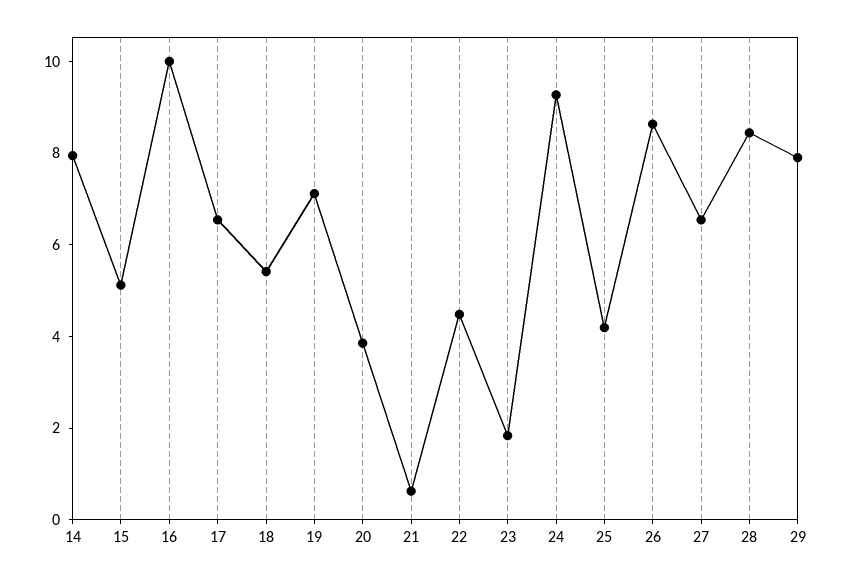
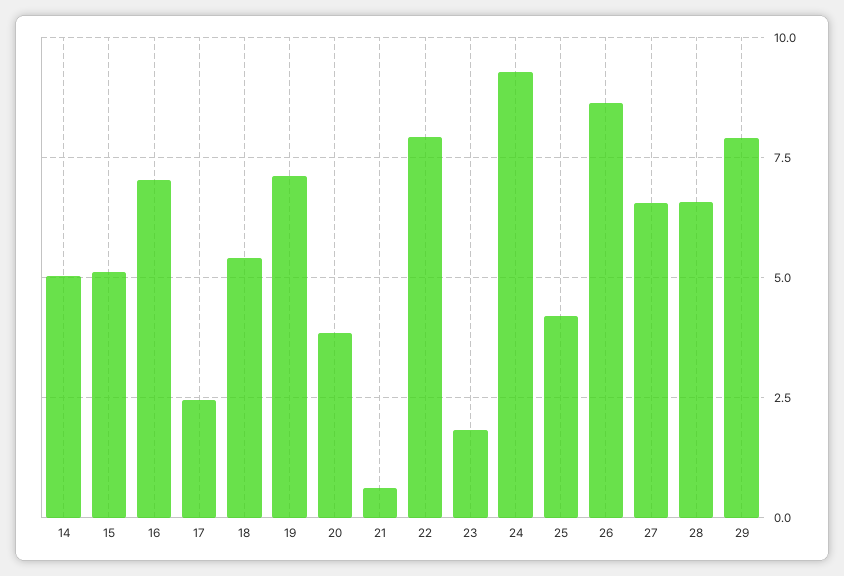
  {
-   "14": 8,
+   "14": 5,
    "15": 5,
-   "16": 10,
+   "16": 7,
-   "17": 6.5,
+   "17": 2.5,
    "18": 5.5,
    "19": 7,
    "20": 3.75,
    "21": 0.5,
-   "22": 4.5,
+   "22": 8,
    "23": 1.75,
    "24": 9.25,
    "25": 4.25,
    "26": 8.75,
    "27": 6.5,
-   "28": 8.5,
+   "28": 6.5,
    "29": 8
  }

